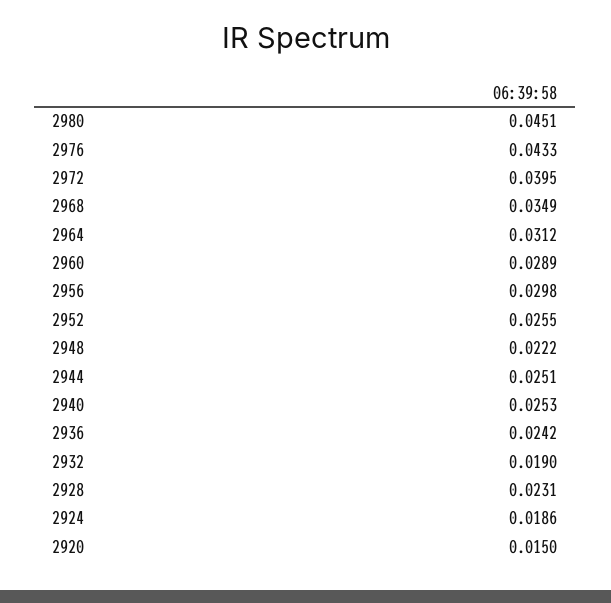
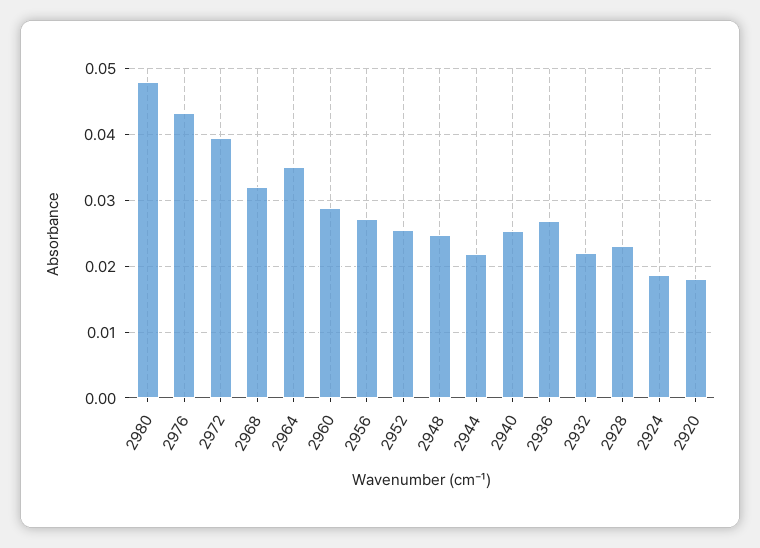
  {
-   "2980": 0.0451,
+   "2980": 0.048,
    "2976": 0.0433,
    "2972": 0.0395,
-   "2968": 0.0349,
+   "2968": 0.032,
-   "2964": 0.0312,
+   "2964": 0.035,
    "2960": 0.0289,
-   "2956": 0.0298,
+   "2956": 0.027,
    "2952": 0.0255,
-   "2948": 0.0222,
+   "2948": 0.025,
-   "2944": 0.0251,
+   "2944": 0.022,
    "2940": 0.0253,
-   "2936": 0.0242,
+   "2936": 0.027,
-   "2932": 0.019,
+   "2932": 0.022,
    "2928": 0.0231,
    "2924": 0.0186,
-   "2920": 0.015
+   "2920": 0.018
  }

